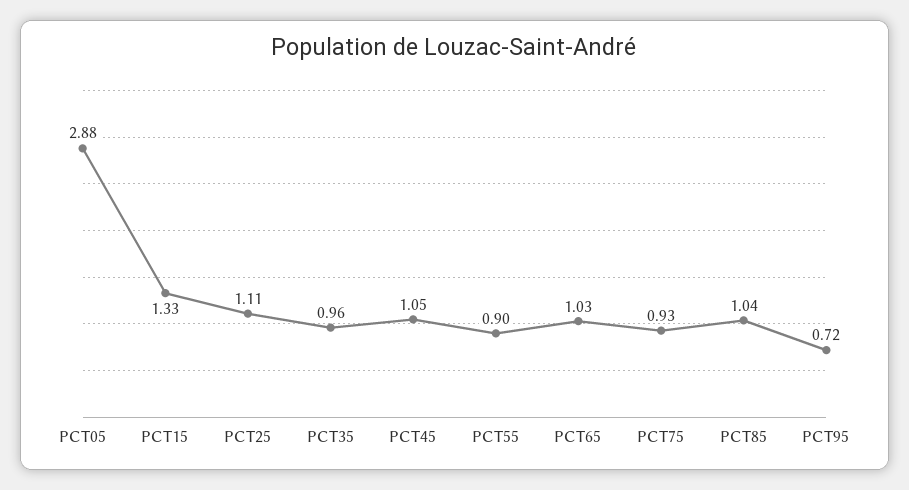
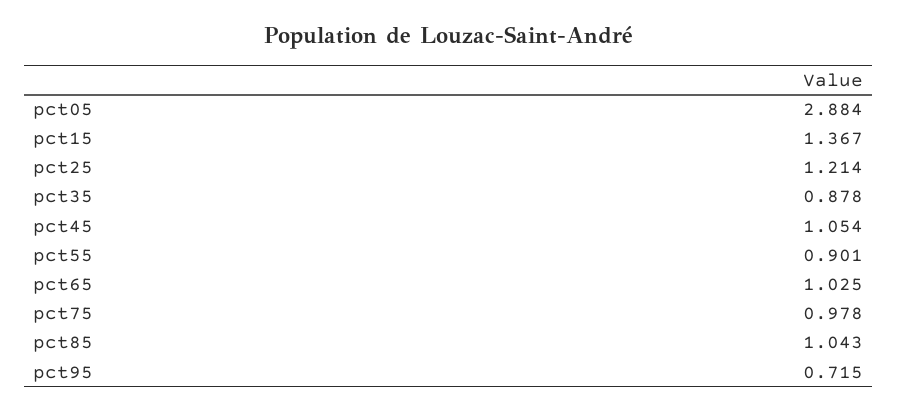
  {
    "PCT05": 2.884,
-   "PCT15": 1.33,
+   "PCT15": 1.367,
-   "PCT25": 1.11,
+   "PCT25": 1.214,
-   "PCT35": 0.96,
+   "PCT35": 0.878,
    "PCT45": 1.054,
    "PCT55": 0.901,
    "PCT65": 1.025,
-   "PCT75": 0.93,
+   "PCT75": 0.978,
    "PCT85": 1.043,
    "PCT95": 0.715
  }

